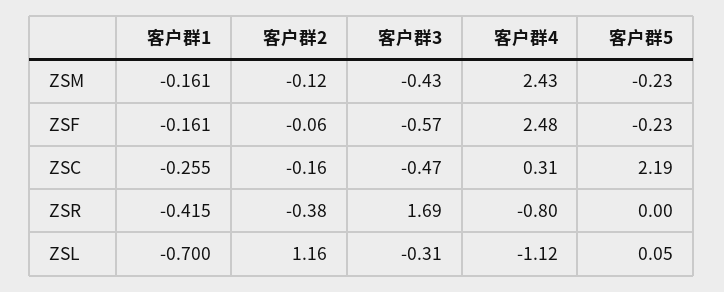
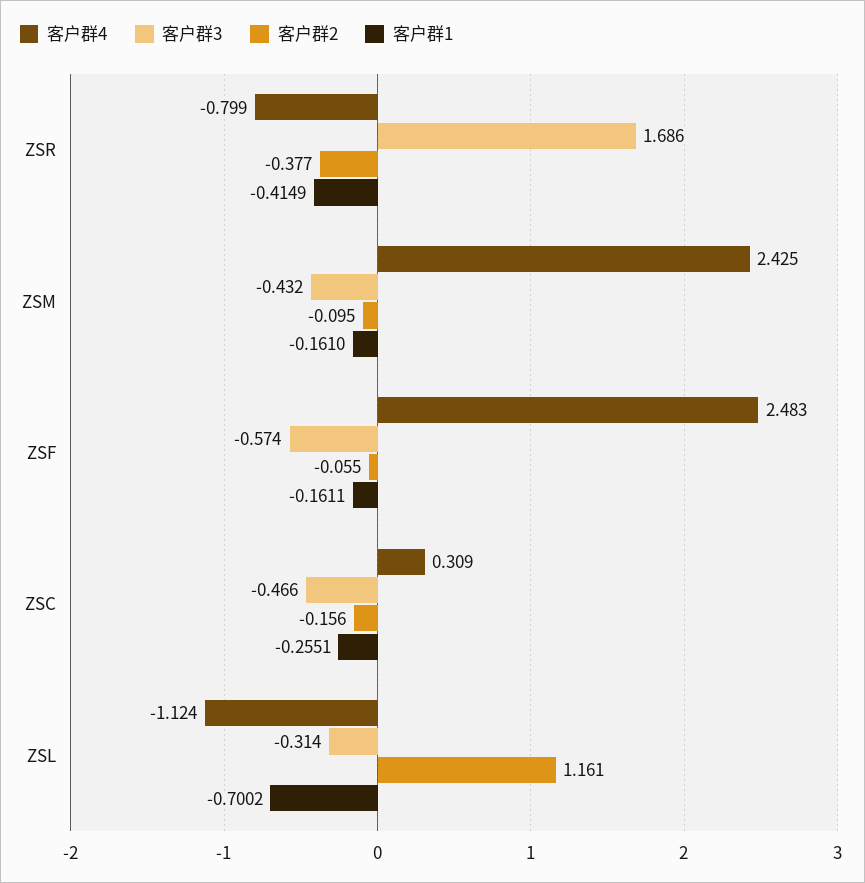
  {
    "客户群1": {
      "ZSM": -0.161,
      "ZSF": -0.1611,
      "ZSC": -0.2551,
      "ZSR": -0.4149,
      "ZSL": -0.7002
    },
    "客户群2": {
-     "ZSM": -0.12,
+     "ZSM": -0.095,
      "ZSF": -0.055,
      "ZSC": -0.156,
      "ZSR": -0.377,
      "ZSL": 1.161
    },
    "客户群3": {
      "ZSM": -0.432,
      "ZSF": -0.574,
      "ZSC": -0.466,
      "ZSR": 1.686,
      "ZSL": -0.314
    },
    "客户群4": {
      "ZSM": 2.425,
      "ZSF": 2.483,
      "ZSC": 0.309,
      "ZSR": -0.799,
      "ZSL": -1.124
-   },
+   }
-   "客户群5": {
-     "ZSM": -0.23,
-     "ZSF": -0.23,
-     "ZSC": 2.19,
-     "ZSR": 0,
-     "ZSL": 0.05
-   }
  }

